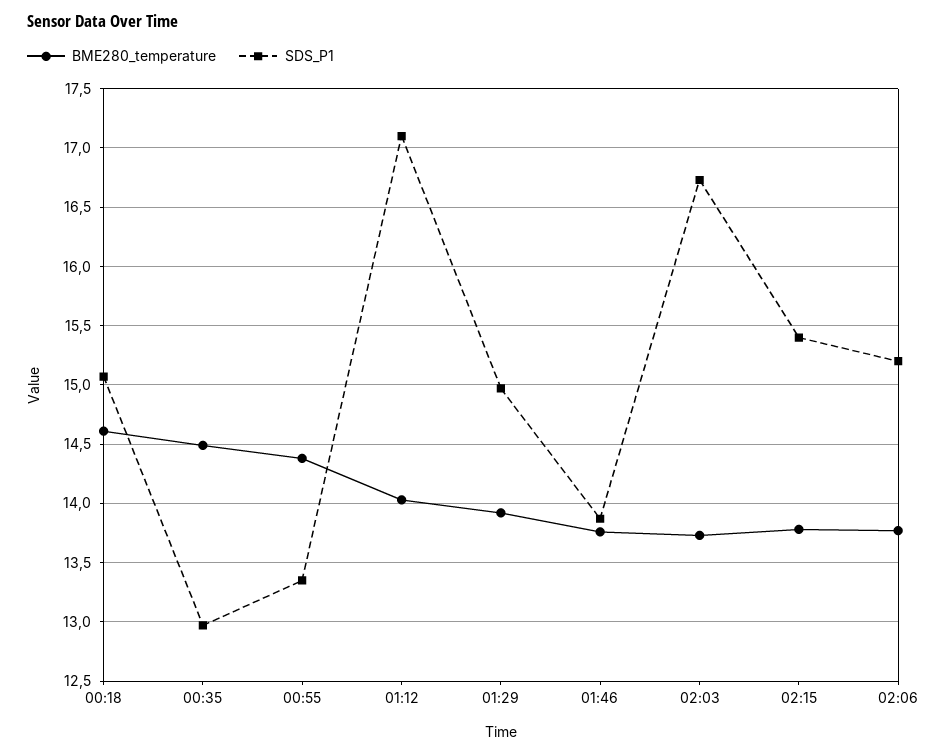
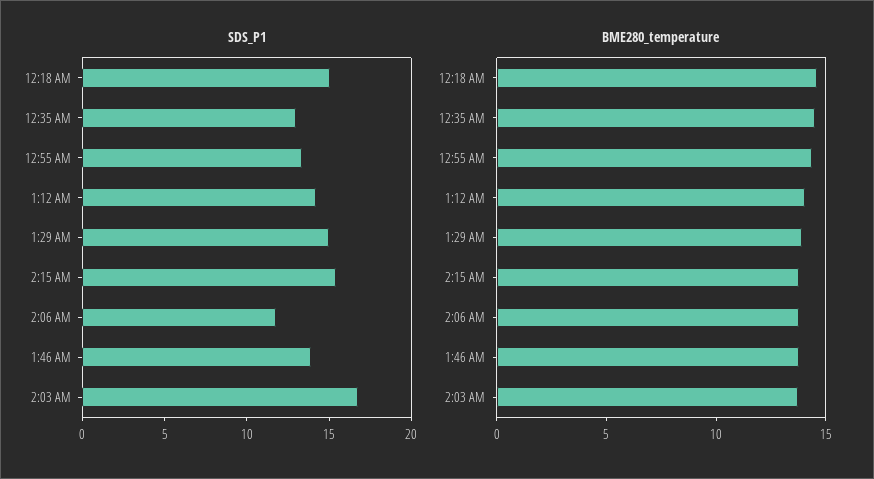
  {
    "BME280_temperature": {
      "00:18": 14.6,
      "00:35": 14.5,
      "00:55": 14.4,
      "01:12": 14,
      "01:29": 13.9,
      "01:46": 13.8,
      "02:03": 13.7,
      "02:15": 13.8,
      "02:06": 13.8
    },
    "SDS_P1": {
      "00:18": 15.1,
      "00:35": 13,
      "00:55": 13.4,
-     "01:12": 17.1,
+     "01:12": 14,
      "01:29": 15,
      "01:46": 13.9,
      "02:03": 16.7,
      "02:15": 15.4,
-     "02:06": 15.2
+     "02:06": 12
    }
  }

